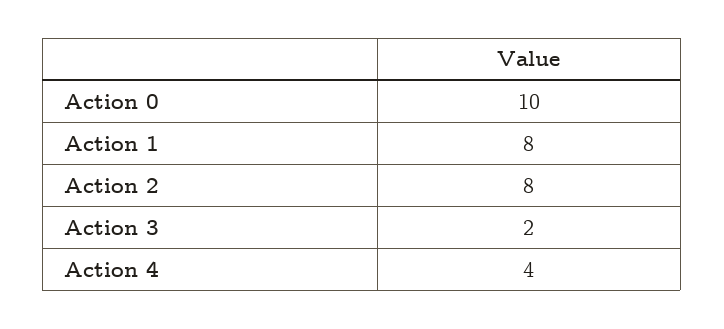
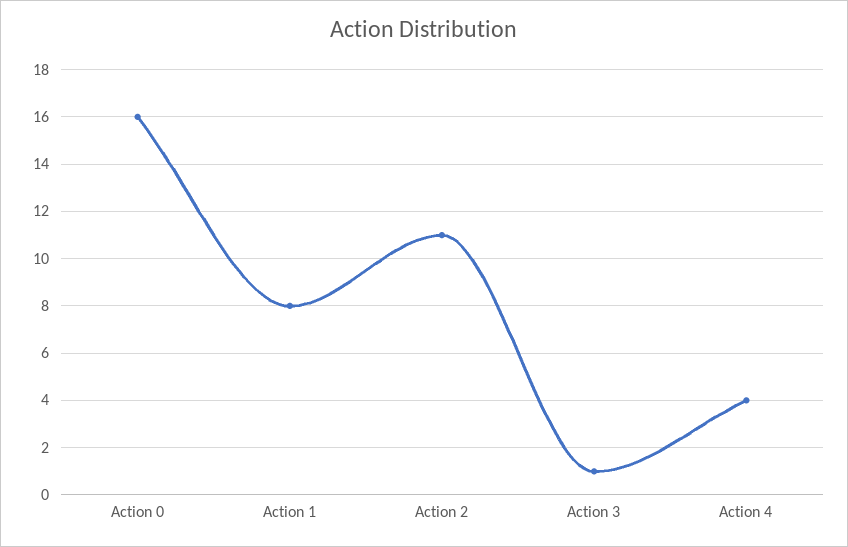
  {
-   "Action 0": 10,
+   "Action 0": 16,
    "Action 1": 8,
-   "Action 2": 8,
+   "Action 2": 11,
-   "Action 3": 2,
+   "Action 3": 1,
    "Action 4": 4
  }

